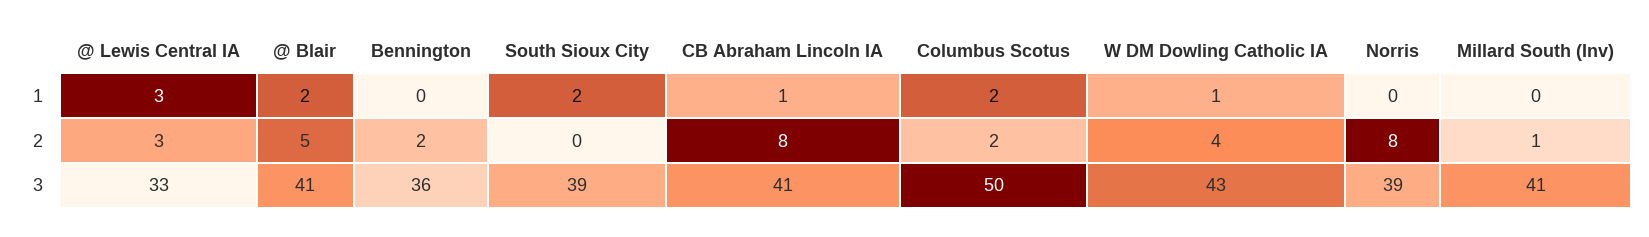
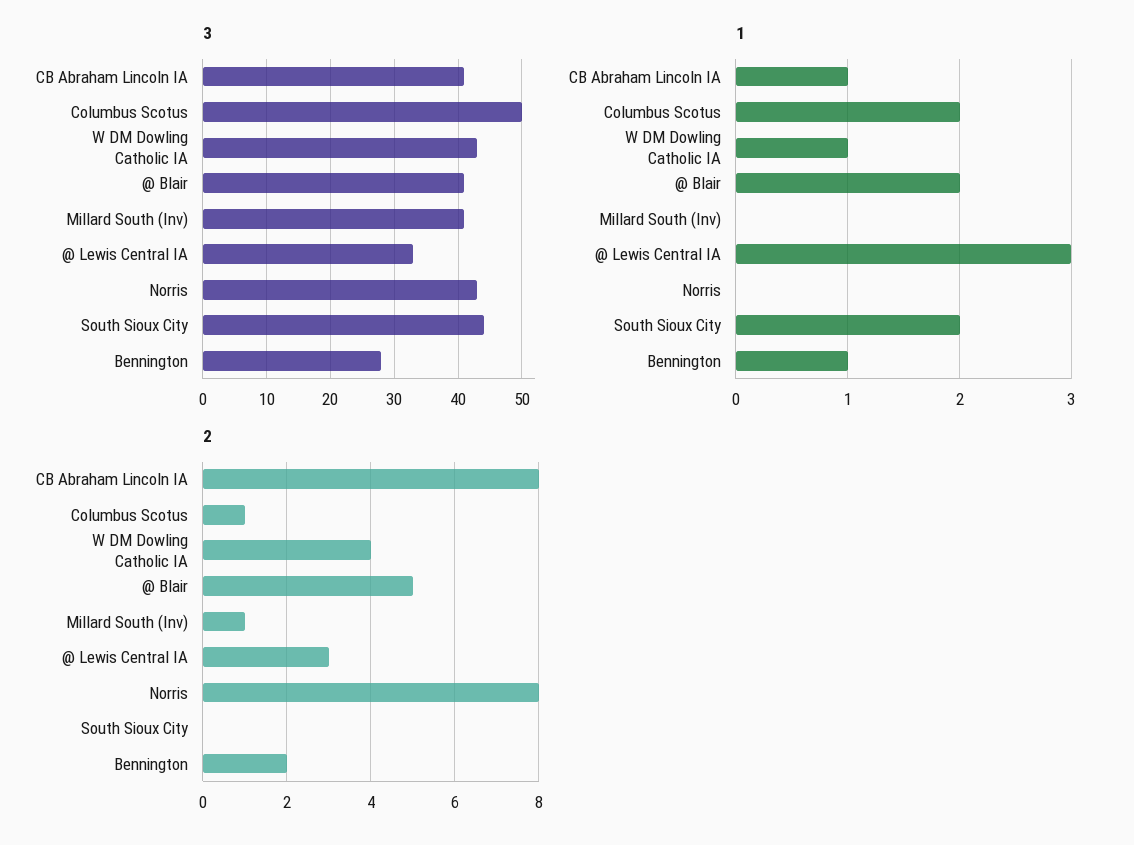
  {
    "1": {
      "@ Lewis Central IA": 3,
      "@ Blair": 2,
-     "Bennington": 0,
+     "Bennington": 1,
      "South Sioux City": 2,
      "CB Abraham Lincoln IA": 1,
      "Columbus Scotus": 2,
      "W DM Dowling Catholic IA": 1,
      "Norris": 0,
      "Millard South (Inv)": 0
    },
    "2": {
      "@ Lewis Central IA": 3,
      "@ Blair": 5,
      "Bennington": 2,
      "South Sioux City": 0,
      "CB Abraham Lincoln IA": 8,
-     "Columbus Scotus": 2,
+     "Columbus Scotus": 1,
      "W DM Dowling Catholic IA": 4,
      "Norris": 8,
      "Millard South (Inv)": 1
    },
    "3": {
      "@ Lewis Central IA": 33,
      "@ Blair": 41,
-     "Bennington": 36,
+     "Bennington": 28,
-     "South Sioux City": 39,
+     "South Sioux City": 44,
      "CB Abraham Lincoln IA": 41,
      "Columbus Scotus": 50,
      "W DM Dowling Catholic IA": 43,
-     "Norris": 39,
+     "Norris": 43,
      "Millard South (Inv)": 41
    }
  }

